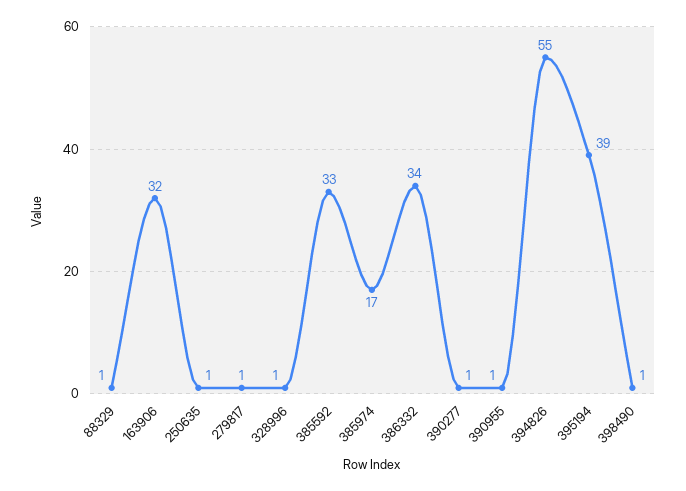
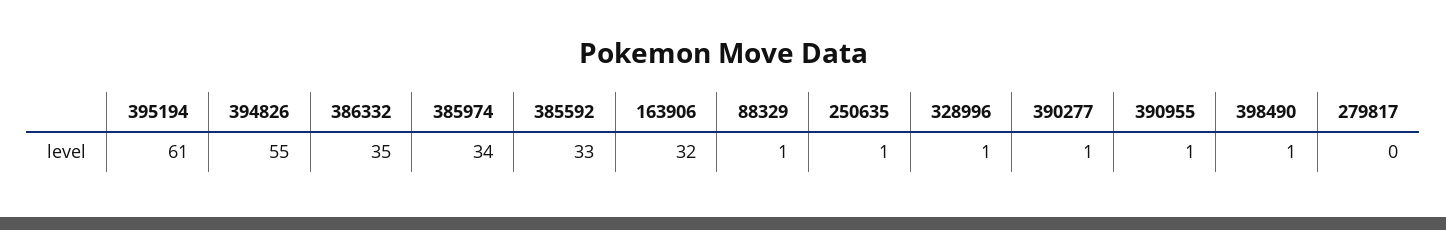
  {
    "88329": 1,
    "163906": 32,
    "250635": 1,
-   "279817": 1,
+   "279817": 0,
    "328996": 1,
    "385592": 33,
-   "385974": 17,
+   "385974": 34,
-   "386332": 34,
+   "386332": 35,
    "390277": 1,
    "390955": 1,
    "394826": 55,
-   "395194": 39,
+   "395194": 61,
    "398490": 1
  }

